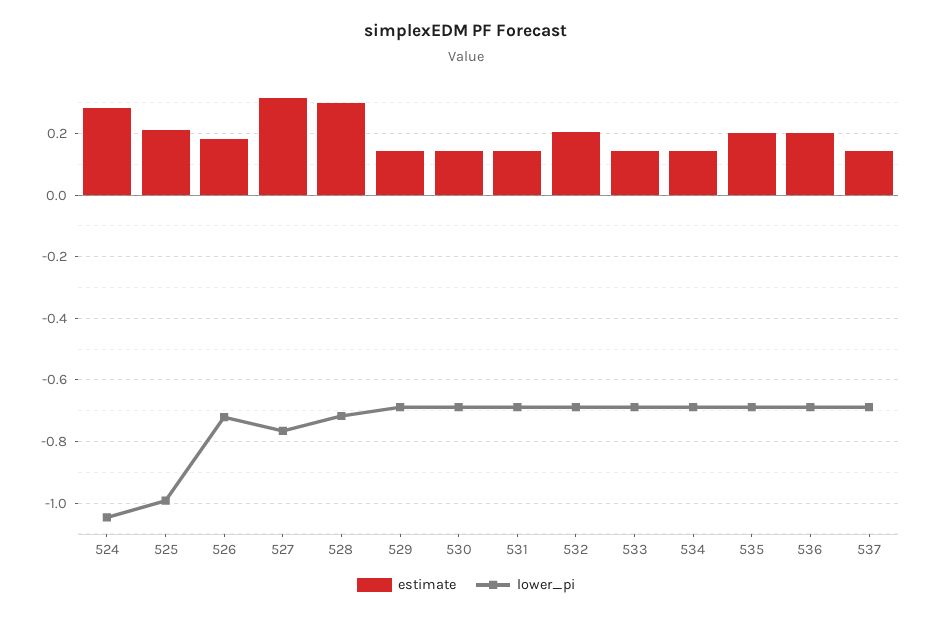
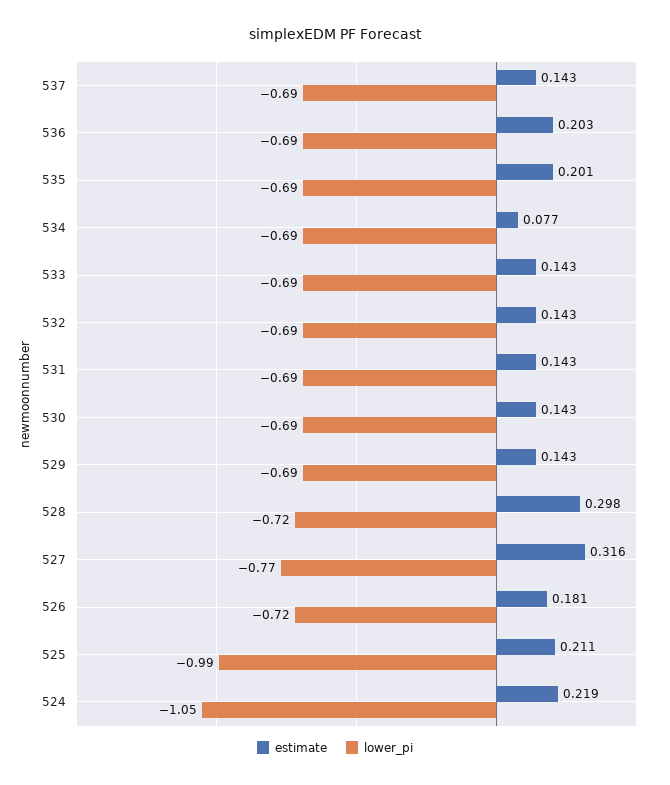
  {
    "estimate": {
-     "524": 0.28,
+     "524": 0.219,
      "525": 0.211,
      "526": 0.181,
      "527": 0.316,
      "528": 0.298,
      "529": 0.143,
      "530": 0.143,
      "531": 0.143,
-     "532": 0.2,
+     "532": 0.143,
      "533": 0.143,
-     "534": 0.14,
+     "534": 0.077,
      "535": 0.201,
      "536": 0.203,
      "537": 0.143
    },
    "lower_pi": {
      "524": -1.05,
      "525": -0.99,
      "526": -0.72,
      "527": -0.77,
      "528": -0.72,
      "529": -0.69,
      "530": -0.69,
      "531": -0.69,
      "532": -0.69,
      "533": -0.69,
      "534": -0.69,
      "535": -0.69,
      "536": -0.69,
      "537": -0.69
    }
  }

